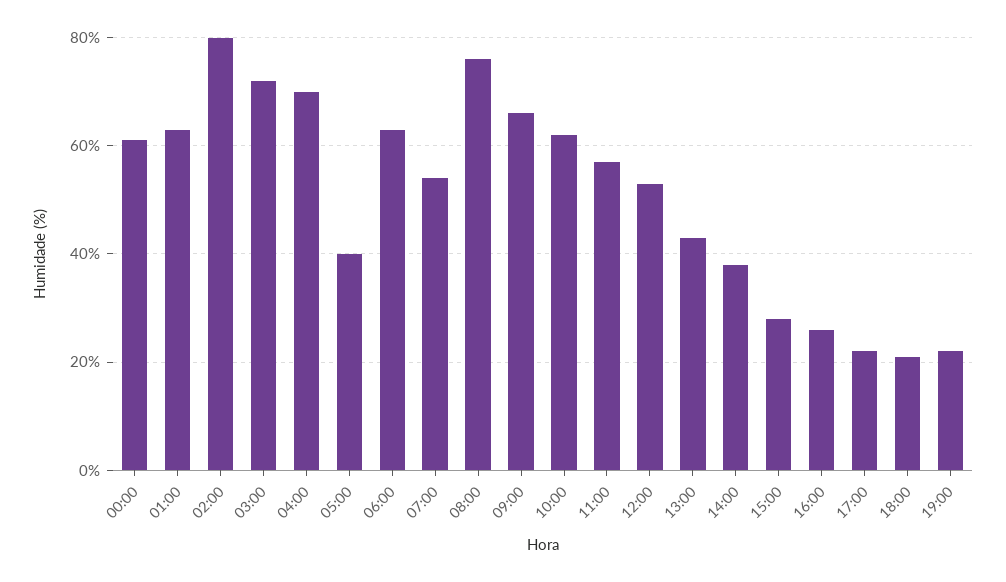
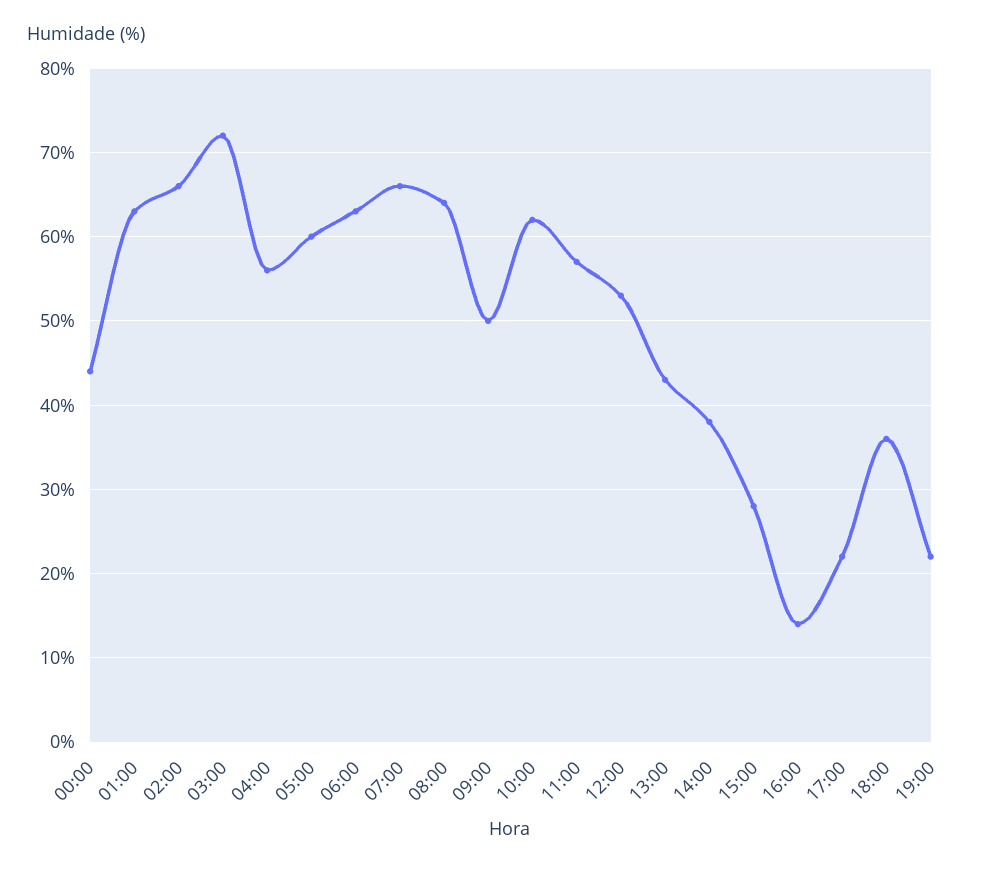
  {
-   "00:00": 60,
+   "00:00": 44,
    "01:00": 63,
-   "02:00": 80,
+   "02:00": 66,
    "03:00": 72,
-   "04:00": 70,
+   "04:00": 56,
-   "05:00": 40,
+   "05:00": 60,
    "06:00": 63,
-   "07:00": 55,
+   "07:00": 66,
-   "08:00": 75,
+   "08:00": 64,
-   "09:00": 65,
+   "09:00": 50,
    "10:00": 62,
    "11:00": 57,
    "12:00": 53,
    "13:00": 43,
    "14:00": 38,
    "15:00": 28,
-   "16:00": 25,
+   "16:00": 14,
    "17:00": 22,
-   "18:00": 20,
+   "18:00": 36,
    "19:00": 22
  }

